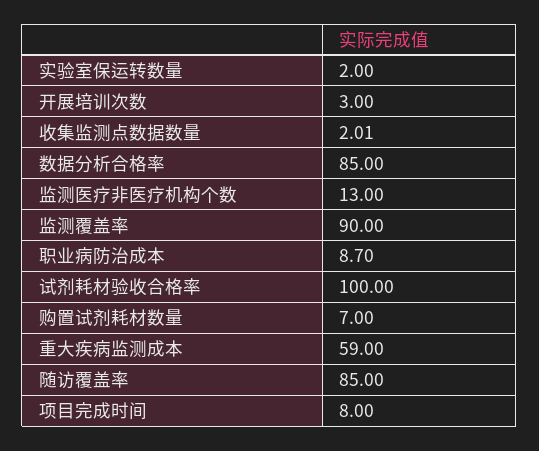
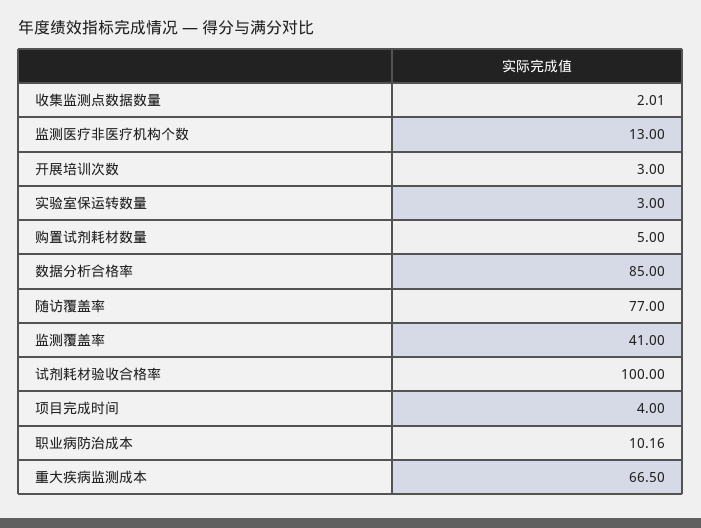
  {
-   "实验室保运转数量": 2,
+   "实验室保运转数量": 3,
    "开展培训次数": 3,
    "收集监测点数据数量": 2.01,
    "数据分析合格率": 85,
    "监测医疗非医疗机构个数": 13,
-   "监测覆盖率": 90,
+   "监测覆盖率": 41,
-   "职业病防治成本": 8.7,
+   "职业病防治成本": 10.16,
    "试剂耗材验收合格率": 100,
-   "购置试剂耗材数量": 7,
+   "购置试剂耗材数量": 5,
-   "重大疾病监测成本": 59,
+   "重大疾病监测成本": 66.5,
-   "随访覆盖率": 85,
+   "随访覆盖率": 77,
-   "项目完成时间": 8
+   "项目完成时间": 4
  }

